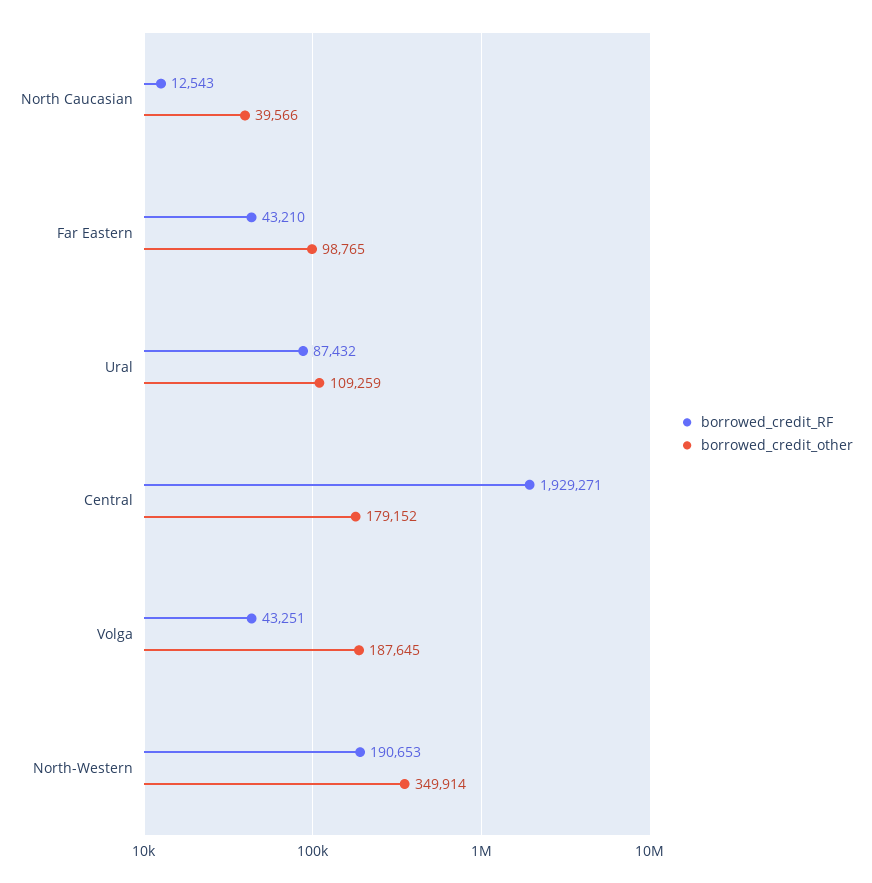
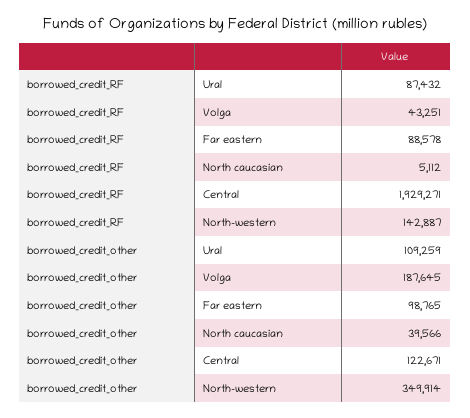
  {
    "borrowed_credit_RF": {
-     "North Caucasian": 12543,
+     "North Caucasian": 5112,
-     "Far Eastern": 43210,
+     "Far Eastern": 88578,
      "Ural": 87432,
      "Central": 1929271,
      "Volga": 43251,
-     "North-Western": 190653
+     "North-Western": 142887
    },
    "borrowed_credit_other": {
      "North Caucasian": 39566,
      "Far Eastern": 98765,
      "Ural": 109259,
-     "Central": 179152,
+     "Central": 122671,
      "Volga": 187645,
      "North-Western": 349914
    }
  }

